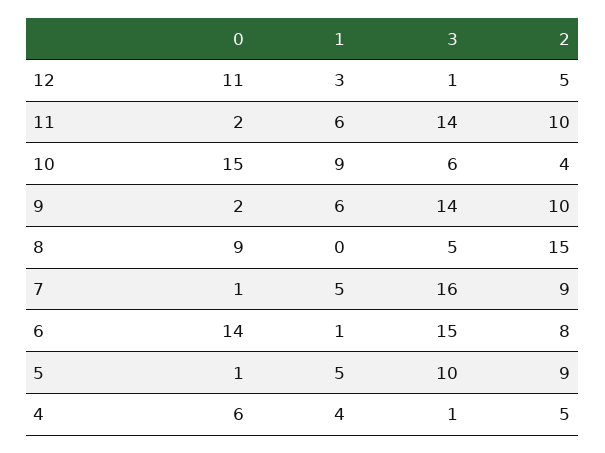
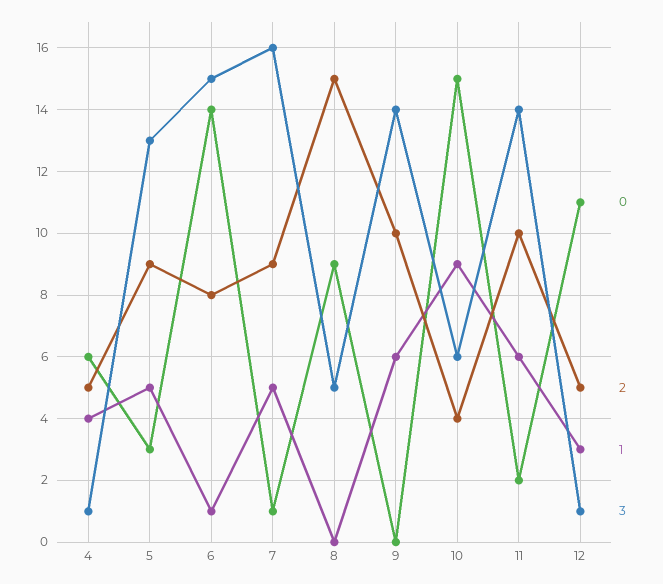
  {
    "0": {
      "12": 11,
      "11": 2,
      "10": 15,
-     "9": 2,
+     "9": 0,
      "8": 9,
      "7": 1,
      "6": 14,
-     "5": 1,
+     "5": 3,
      "4": 6
    },
    "1": {
      "12": 3,
      "11": 6,
      "10": 9,
      "9": 6,
      "8": 0,
      "7": 5,
      "6": 1,
      "5": 5,
      "4": 4
    },
    "3": {
      "12": 1,
      "11": 14,
      "10": 6,
      "9": 14,
      "8": 5,
      "7": 16,
      "6": 15,
-     "5": 10,
+     "5": 13,
      "4": 1
    },
    "2": {
      "12": 5,
      "11": 10,
      "10": 4,
      "9": 10,
      "8": 15,
      "7": 9,
      "6": 8,
      "5": 9,
      "4": 5
    }
  }

